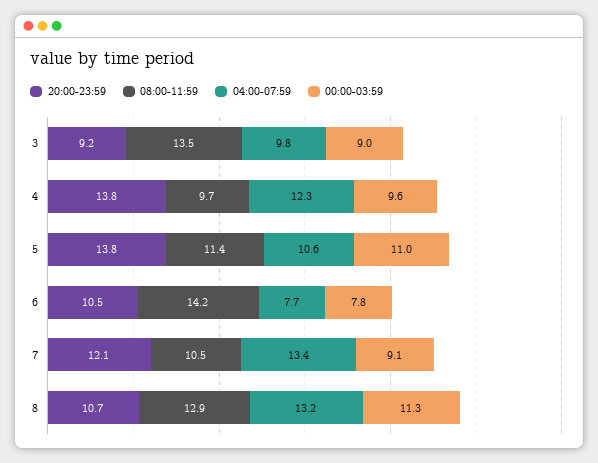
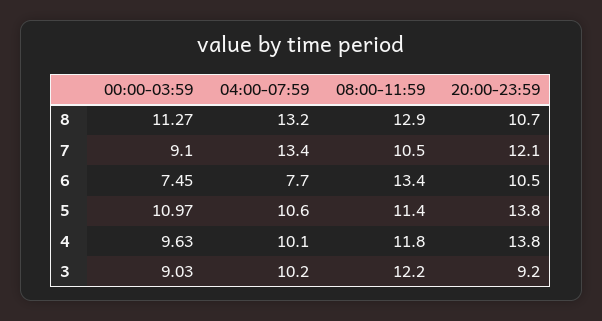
  {
    "20:00-23:59": {
      "3": 9.2,
      "4": 13.8,
      "5": 13.8,
      "6": 10.5,
      "7": 12.1,
      "8": 10.7
    },
    "08:00-11:59": {
-     "3": 13.5,
+     "3": 12.2,
-     "4": 9.7,
+     "4": 11.8,
      "5": 11.4,
-     "6": 14.2,
+     "6": 13.4,
      "7": 10.5,
      "8": 12.9
    },
    "04:00-07:59": {
-     "3": 9.8,
+     "3": 10.2,
-     "4": 12.3,
+     "4": 10.1,
      "5": 10.6,
      "6": 7.7,
      "7": 13.4,
      "8": 13.2
    },
    "00:00-03:59": {
      "3": 9.03,
      "4": 9.63,
      "5": 10.97,
-     "6": 7.8,
+     "6": 7.45,
      "7": 9.1,
      "8": 11.27
    }
  }

